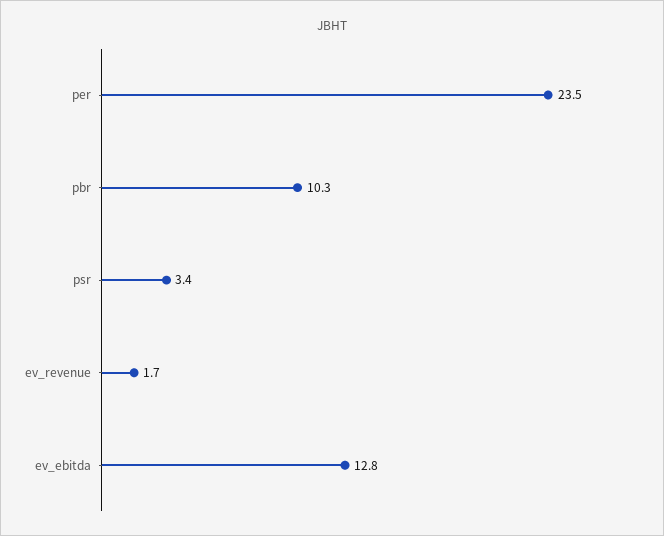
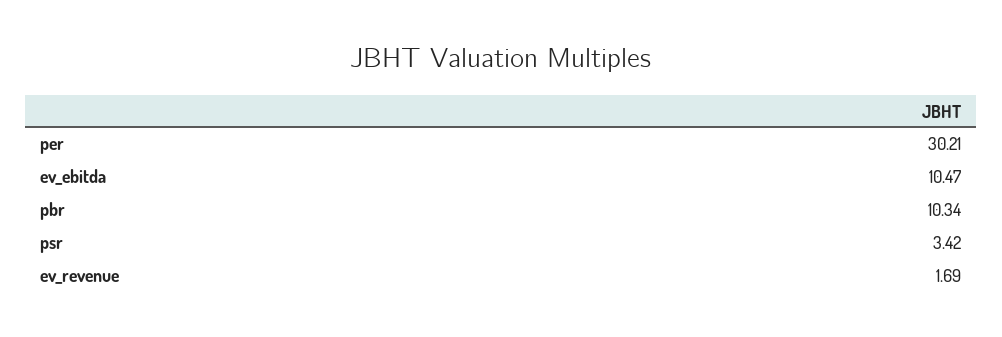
  {
-   "per": 23.5,
+   "per": 30.21,
    "pbr": 10.34,
    "psr": 3.42,
    "ev_revenue": 1.69,
-   "ev_ebitda": 12.8
+   "ev_ebitda": 10.47
  }

